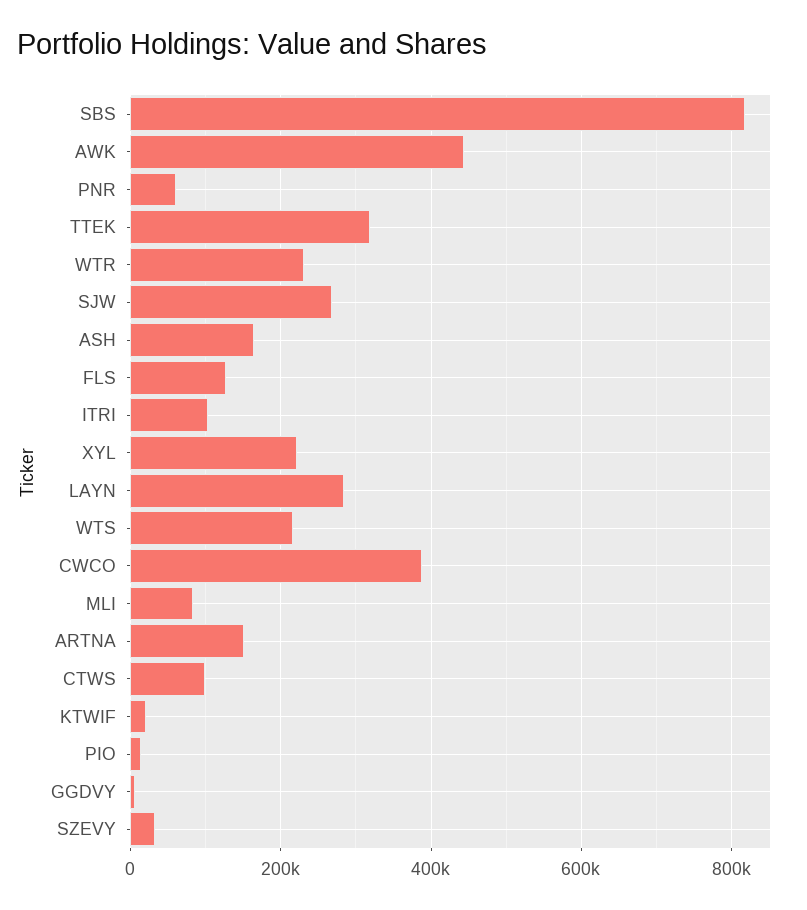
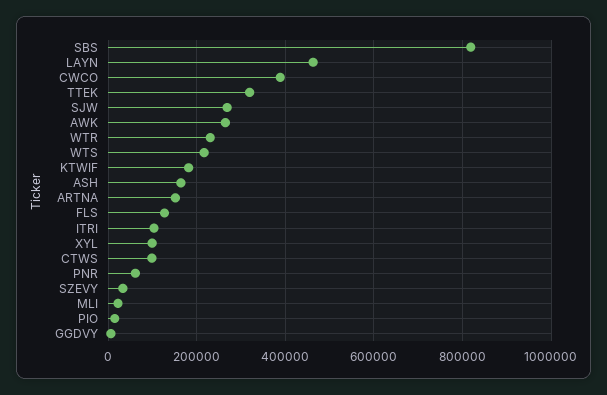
  {
    "SBS": 820000,
-   "AWK": 440000,
+   "AWK": 260000,
    "PNR": 60000,
    "TTEK": 320000,
    "WTR": 240000,
    "SJW": 260000,
    "ASH": 160000,
    "FLS": 120000,
    "ITRI": 100000,
-   "XYL": 220000,
+   "XYL": 100000,
-   "LAYN": 280000,
+   "LAYN": 460000,
    "WTS": 220000,
    "CWCO": 380000,
-   "MLI": 80000,
+   "MLI": 20000,
    "ARTNA": 160000,
    "CTWS": 100000,
-   "KTWIF": 20000,
+   "KTWIF": 180000,
    "PIO": 20000,
    "GGDVY": 0,
    "SZEVY": 40000
  }

